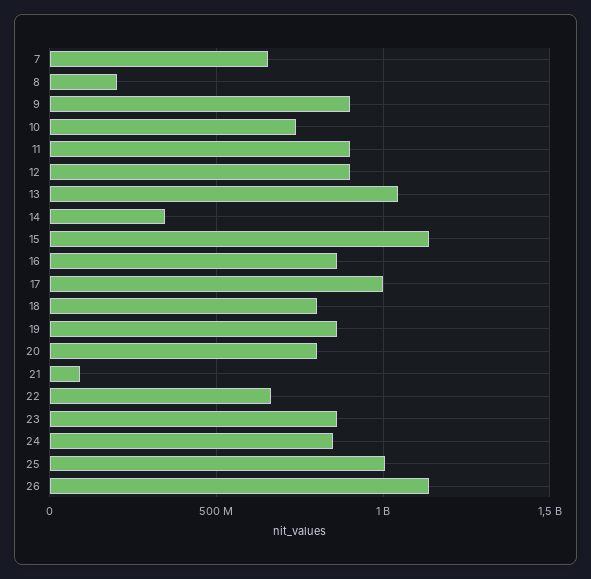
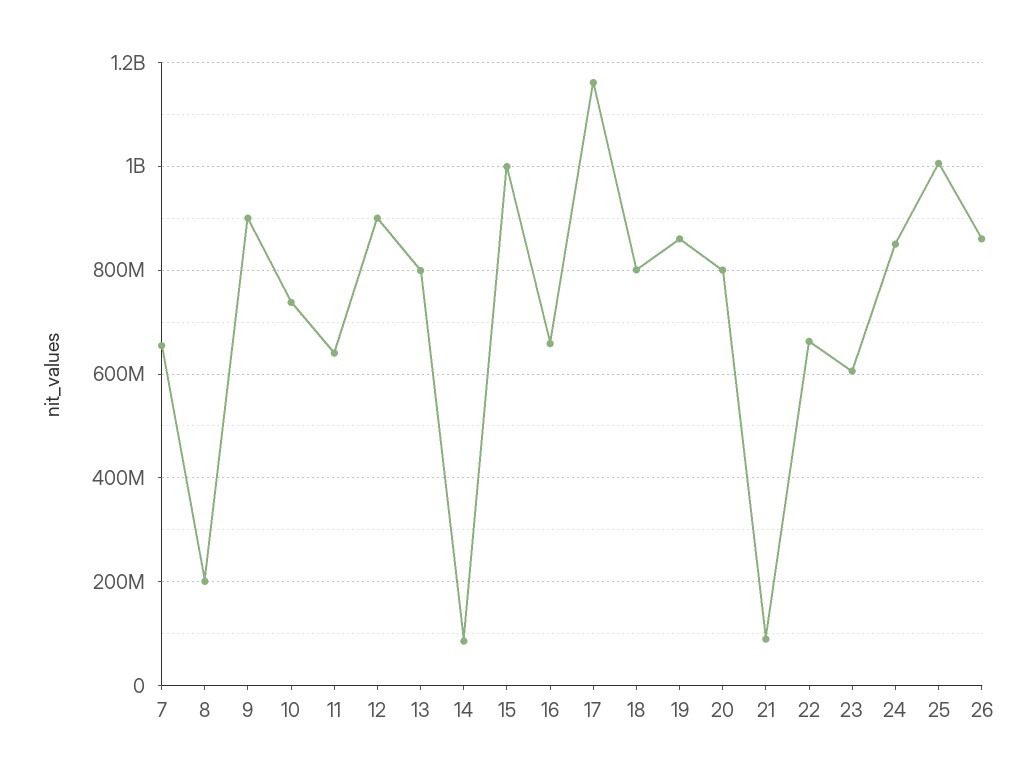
  {
    "7": 660000000,
    "8": 200000000,
    "9": 900000000,
    "10": 740000000,
-   "11": 900000000,
+   "11": 640000000,
    "12": 900000000,
-   "13": 1050000000,
+   "13": 800000000,
-   "14": 350000000,
+   "14": 80000000,
-   "15": 1150000000,
+   "15": 1000000000,
-   "16": 850000000,
+   "16": 660000000,
-   "17": 1000000000,
+   "17": 1160000000,
    "18": 800000000,
    "19": 860000000,
    "20": 800000000,
    "21": 80000000,
    "22": 660000000,
-   "23": 850000000,
+   "23": 600000000,
    "24": 860000000,
    "25": 1000000000,
-   "26": 1150000000
+   "26": 860000000
  }

